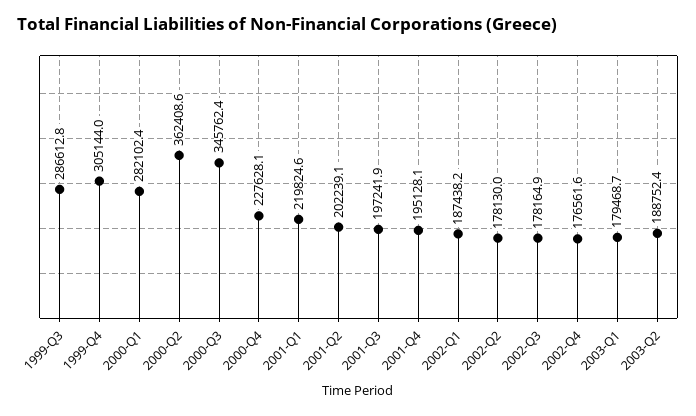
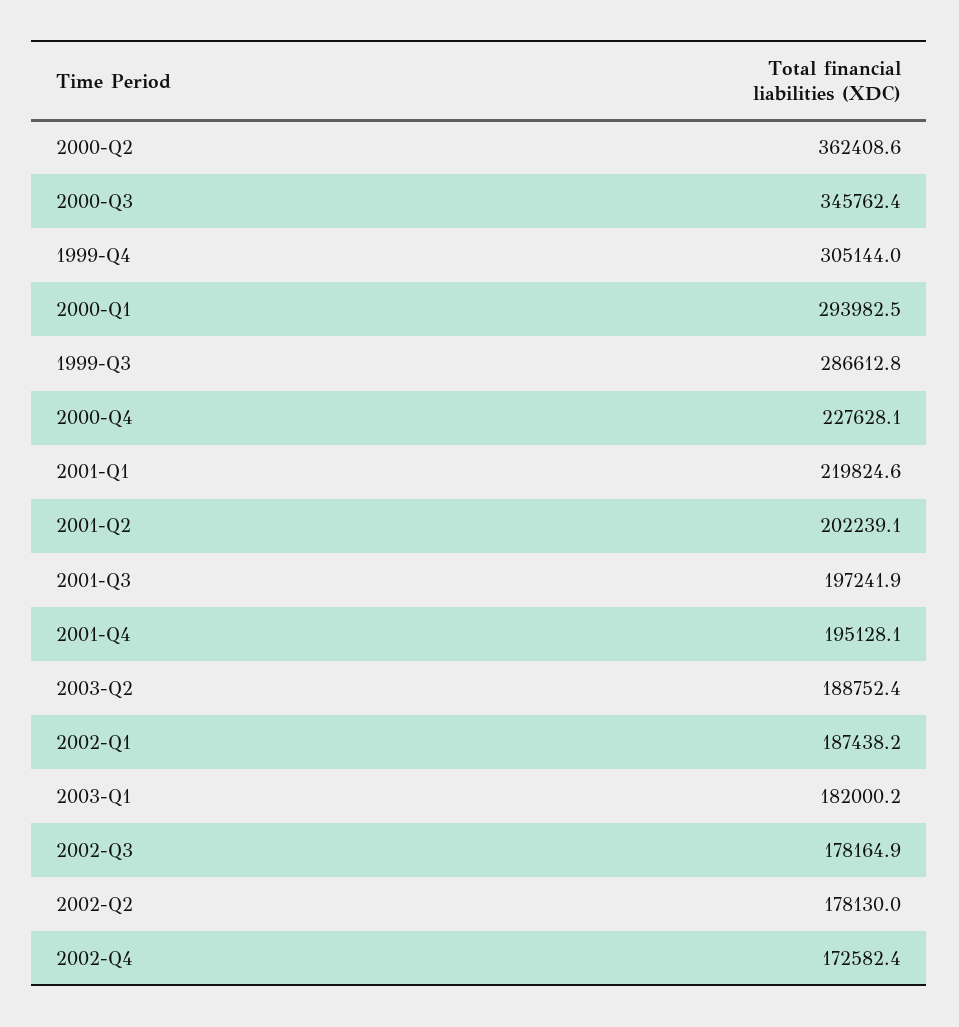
  {
    "1999-Q3": 286612.8,
    "1999-Q4": 305144,
-   "2000-Q1": 282102.4,
+   "2000-Q1": 293982.5,
    "2000-Q2": 362408.6,
    "2000-Q3": 345762.4,
    "2000-Q4": 227628.1,
    "2001-Q1": 219824.6,
    "2001-Q2": 202239.1,
    "2001-Q3": 197241.9,
    "2001-Q4": 195128.1,
    "2002-Q1": 187438.2,
    "2002-Q2": 178130,
    "2002-Q3": 178164.9,
-   "2002-Q4": 176561.6,
+   "2002-Q4": 172582.4,
-   "2003-Q1": 179468.7,
+   "2003-Q1": 182000.2,
    "2003-Q2": 188752.4
  }

